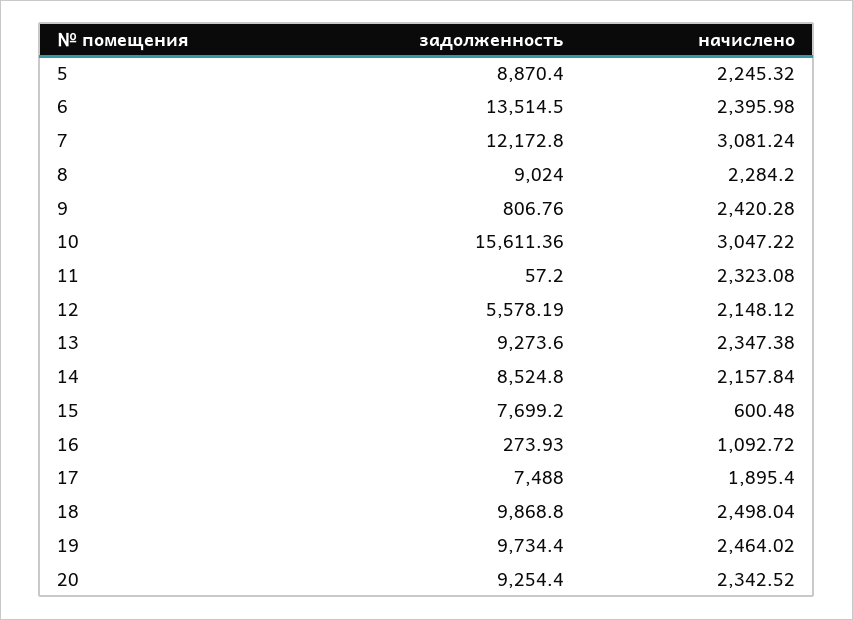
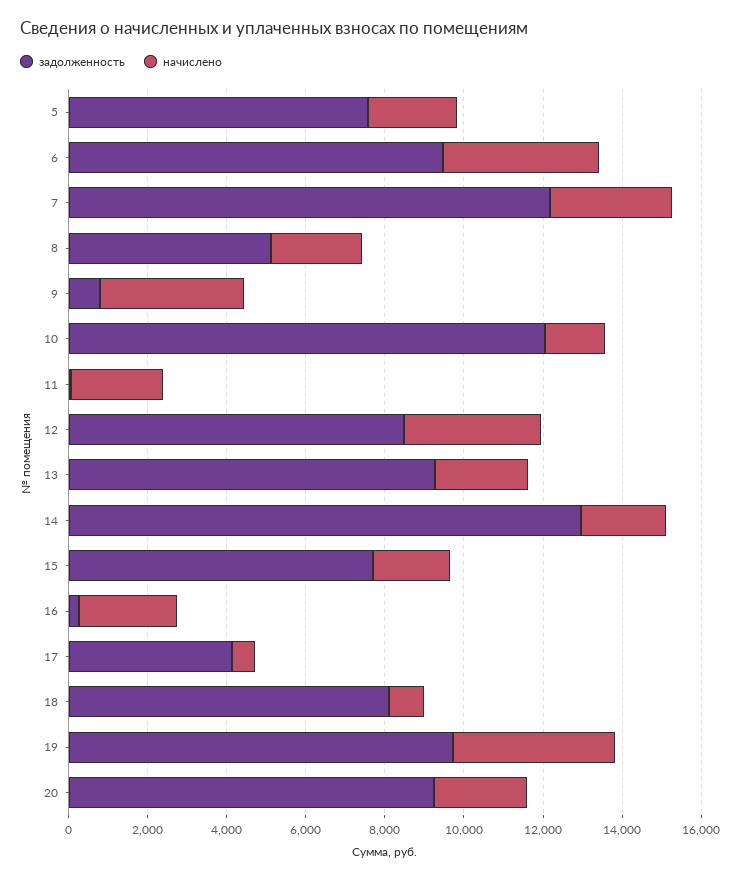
  {
    "задолженность": {
-     "5": 8870.4,
+     "5": 7500,
-     "6": 13514.5,
+     "6": 9500,
      "7": 12172.8,
-     "8": 9024,
+     "8": 5000,
      "9": 806.76,
-     "10": 15611.36,
+     "10": 12000,
      "11": 57.2,
-     "12": 5578.19,
+     "12": 8500,
      "13": 9273.6,
-     "14": 8524.8,
+     "14": 13000,
      "15": 7699.2,
      "16": 273.93,
-     "17": 7488,
+     "17": 4000,
-     "18": 9868.8,
+     "18": 8000,
      "19": 9734.4,
      "20": 9254.4
    },
    "начислено": {
      "5": 2245.32,
-     "6": 2395.98,
+     "6": 4000,
      "7": 3081.24,
      "8": 2284.2,
-     "9": 2420.28,
+     "9": 3500,
-     "10": 3047.22,
+     "10": 1500,
      "11": 2323.08,
-     "12": 2148.12,
+     "12": 3500,
      "13": 2347.38,
      "14": 2157.84,
-     "15": 600.48,
+     "15": 2000,
-     "16": 1092.72,
+     "16": 2500,
-     "17": 1895.4,
+     "17": 500,
-     "18": 2498.04,
+     "18": 1000,
-     "19": 2464.02,
+     "19": 4000,
      "20": 2342.52
    }
  }

